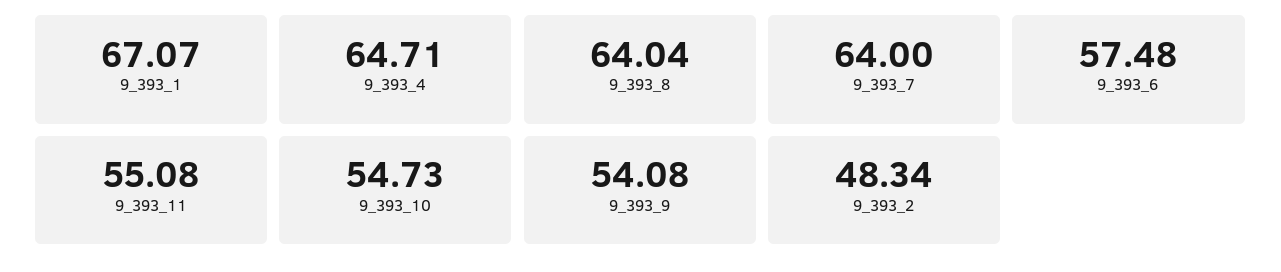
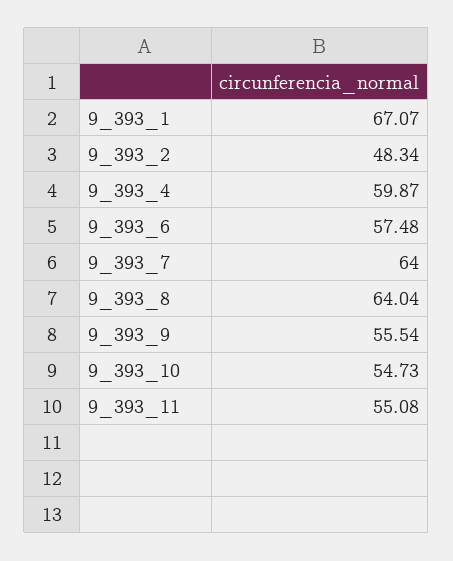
  {
    "9_393_1": 67.07,
-   "9_393_4": 64.71,
+   "9_393_4": 59.87,
    "9_393_8": 64.04,
    "9_393_7": 64,
    "9_393_6": 57.48,
    "9_393_11": 55.08,
    "9_393_10": 54.73,
-   "9_393_9": 54.08,
+   "9_393_9": 55.54,
    "9_393_2": 48.34
  }

